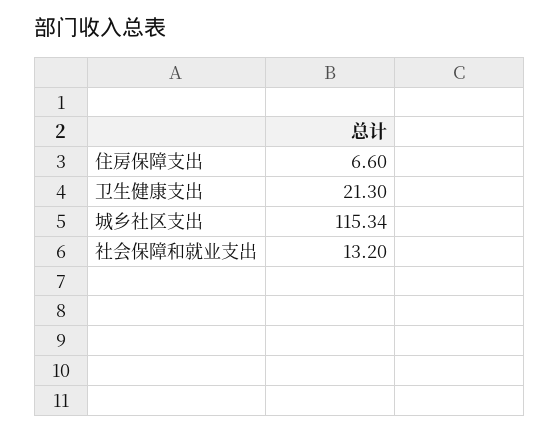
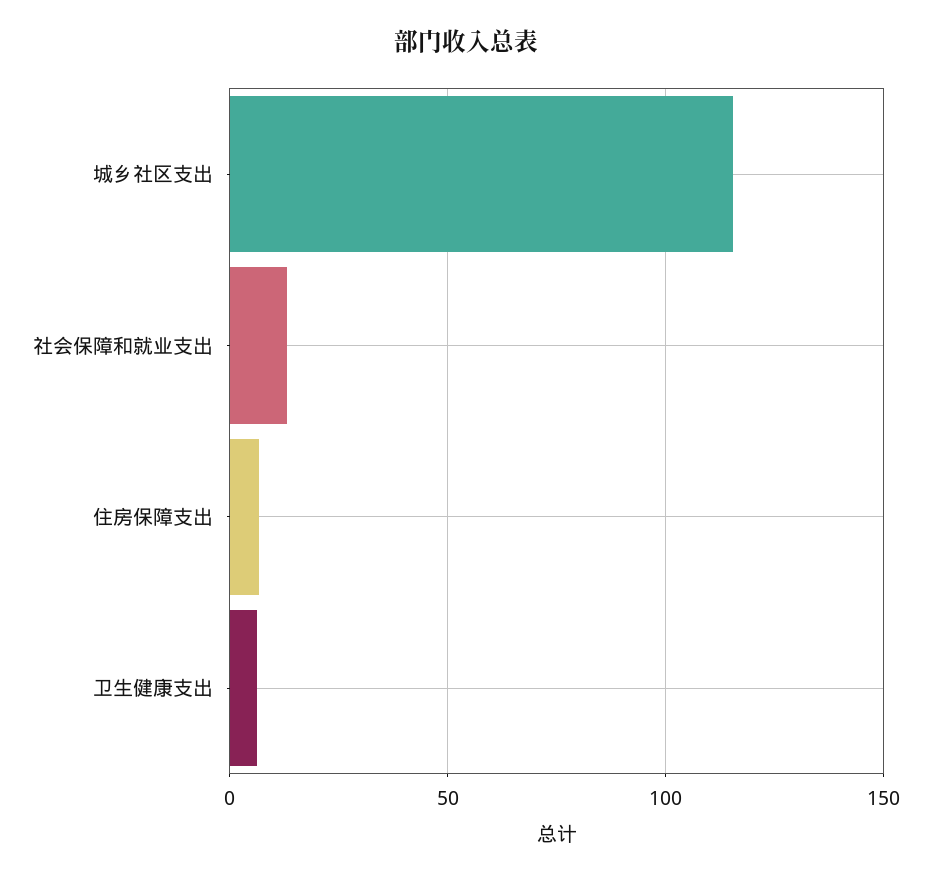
  {
    "住房保障支出": 6.6,
-   "卫生健康支出": 21.3,
+   "卫生健康支出": 5,
    "城乡社区支出": 115.34,
    "社会保障和就业支出": 13.2
  }

